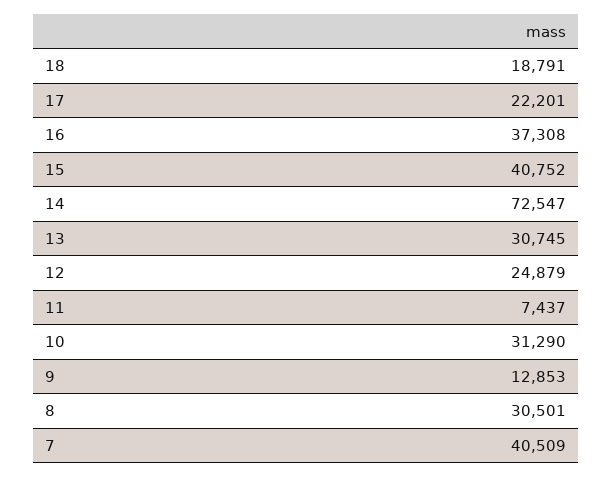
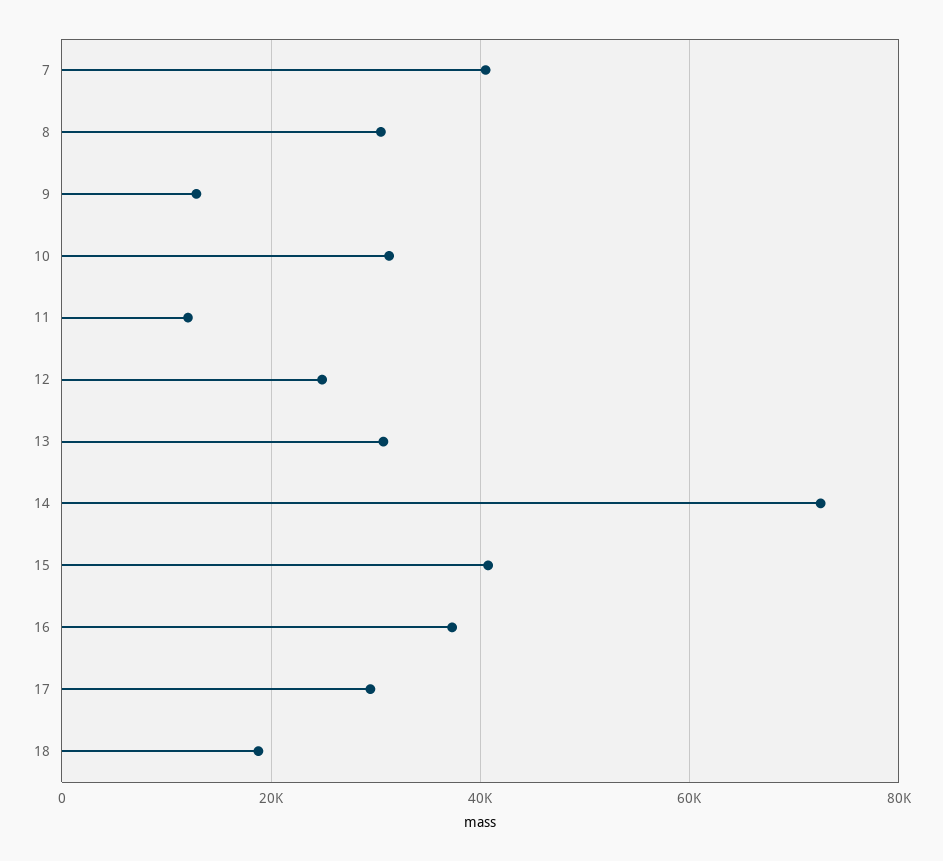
  {
    "18": 18791,
-   "17": 22201,
+   "17": 30000,
    "16": 37308,
    "15": 40752,
    "14": 72547,
    "13": 30745,
    "12": 24879,
-   "11": 7437,
+   "11": 12000,
    "10": 31290,
    "9": 12853,
    "8": 30501,
    "7": 40509
  }

